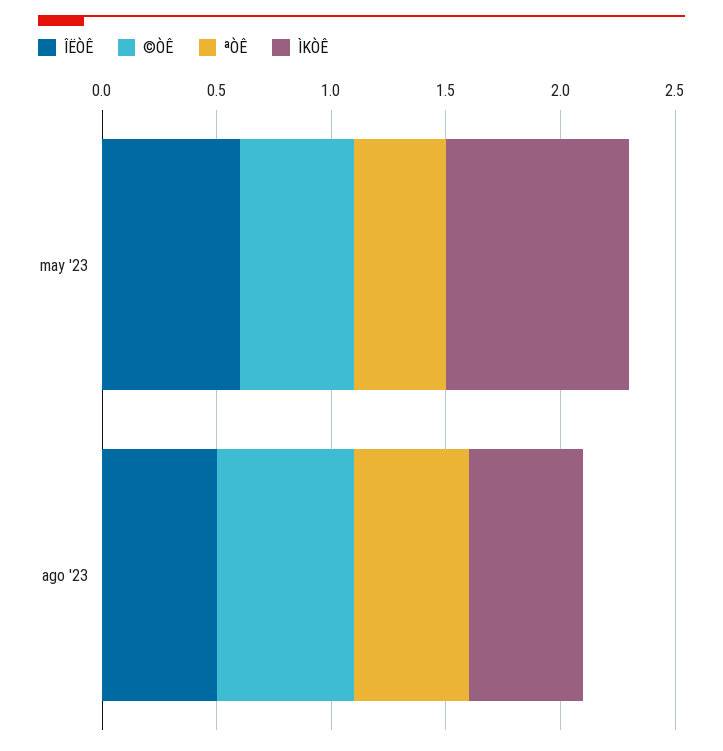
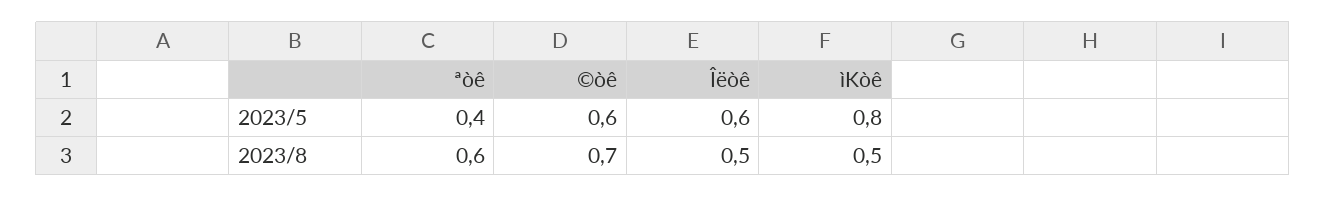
  {
    "ÎËÒÊ": {
      "may '23": 0.6,
      "ago '23": 0.5
    },
    "©ÒÊ": {
-     "may '23": 0.5,
+     "may '23": 0.6,
-     "ago '23": 0.6
+     "ago '23": 0.7
    },
    "ªÒÊ": {
      "may '23": 0.4,
-     "ago '23": 0.5
+     "ago '23": 0.6
    },
    "ÌKÒÊ": {
      "may '23": 0.8,
      "ago '23": 0.5
    }
  }

